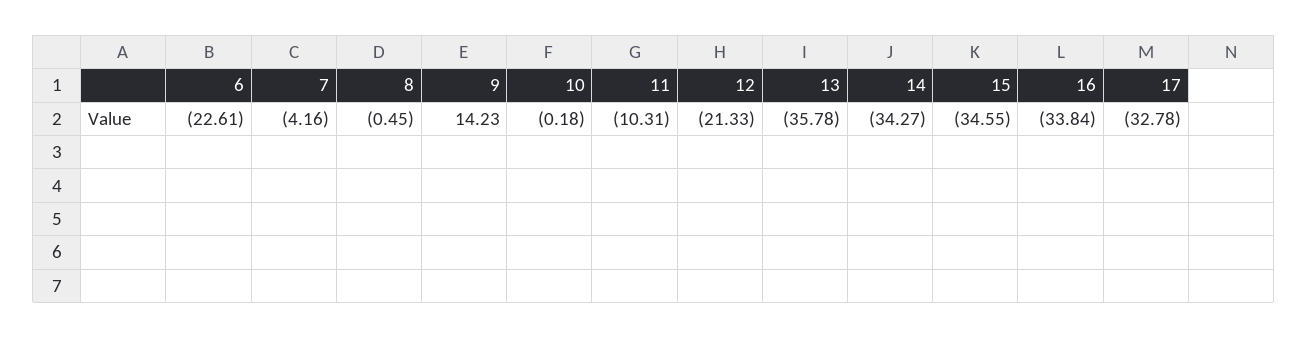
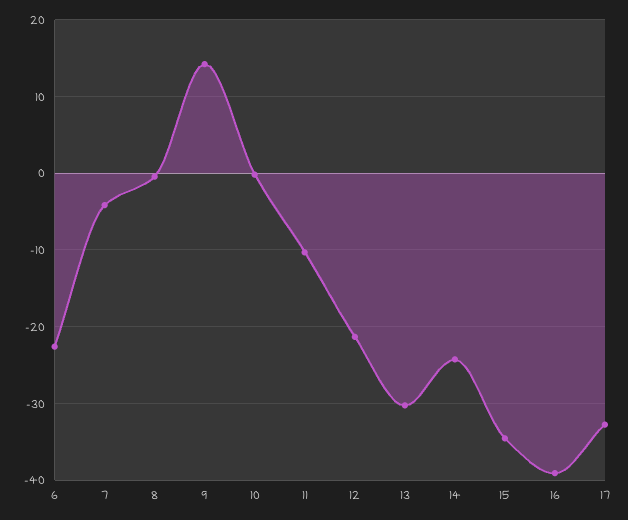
  {
    "6": -22.61,
    "7": -4.16,
    "8": -0.45,
    "9": 14.23,
    "10": -0.18,
    "11": -10.31,
    "12": -21.33,
-   "13": -35.78,
+   "13": -30,
-   "14": -34.27,
+   "14": -24,
    "15": -34.55,
-   "16": -33.84,
+   "16": -39,
    "17": -32.78
  }

